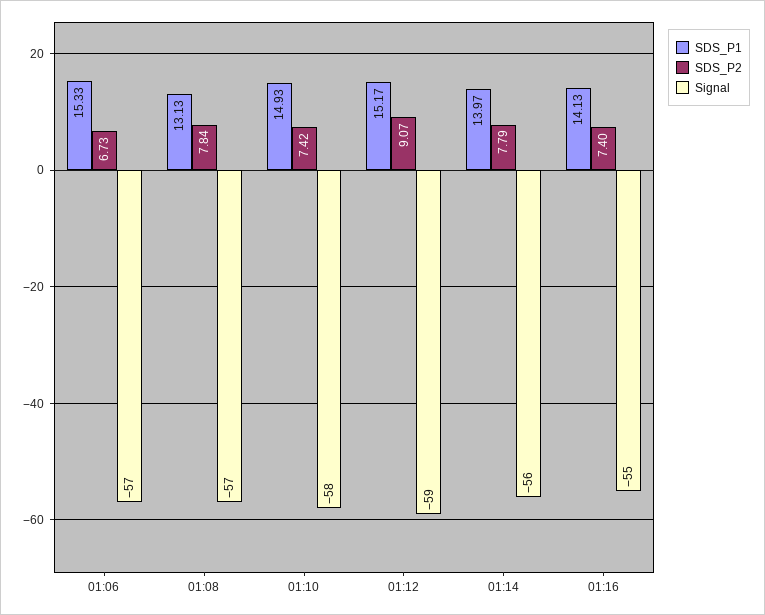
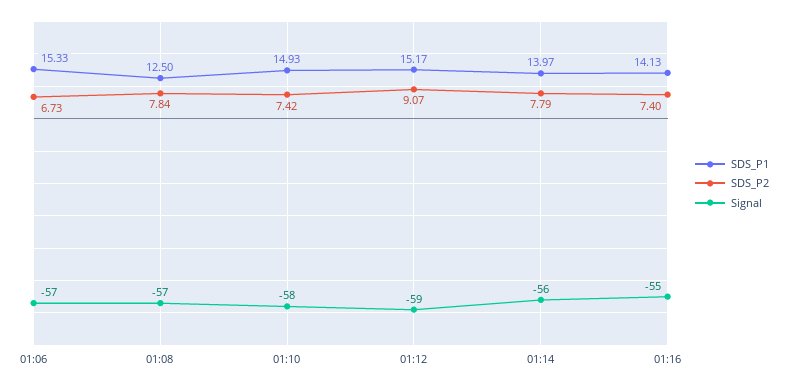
  {
    "SDS_P1": {
      "01:06": 15.33,
-     "01:08": 13.13,
+     "01:08": 12.5,
      "01:10": 14.93,
      "01:12": 15.17,
      "01:14": 13.97,
      "01:16": 14.13
    },
    "SDS_P2": {
      "01:06": 6.73,
      "01:08": 7.84,
      "01:10": 7.42,
      "01:12": 9.07,
      "01:14": 7.79,
      "01:16": 7.4
    },
    "Signal": {
      "01:06": -57,
      "01:08": -57,
      "01:10": -58,
      "01:12": -59,
      "01:14": -56,
      "01:16": -55
    }
  }

